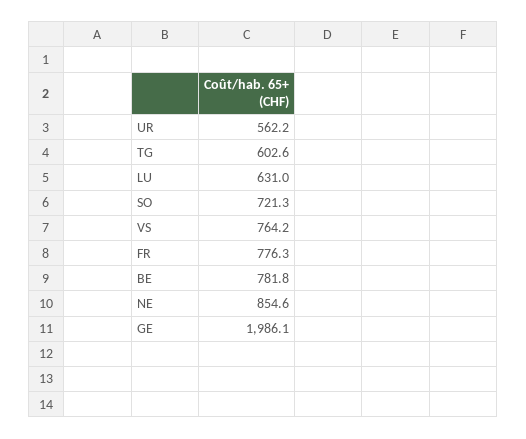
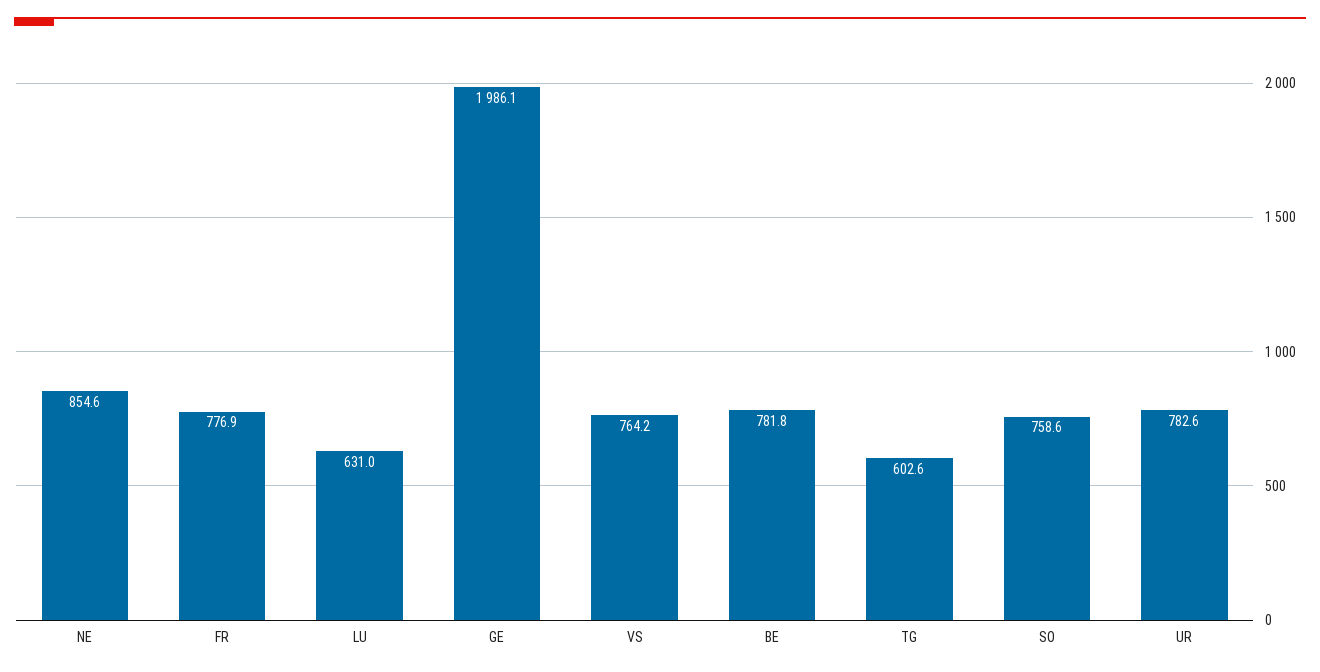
  {
-   "UR": 562.2,
+   "UR": 782.6,
    "TG": 602.6,
    "LU": 631,
-   "SO": 721.3,
+   "SO": 758.6,
    "VS": 764.2,
-   "FR": 776.3,
+   "FR": 776.9,
    "BE": 781.8,
    "NE": 854.6,
    "GE": 1986.1
  }

